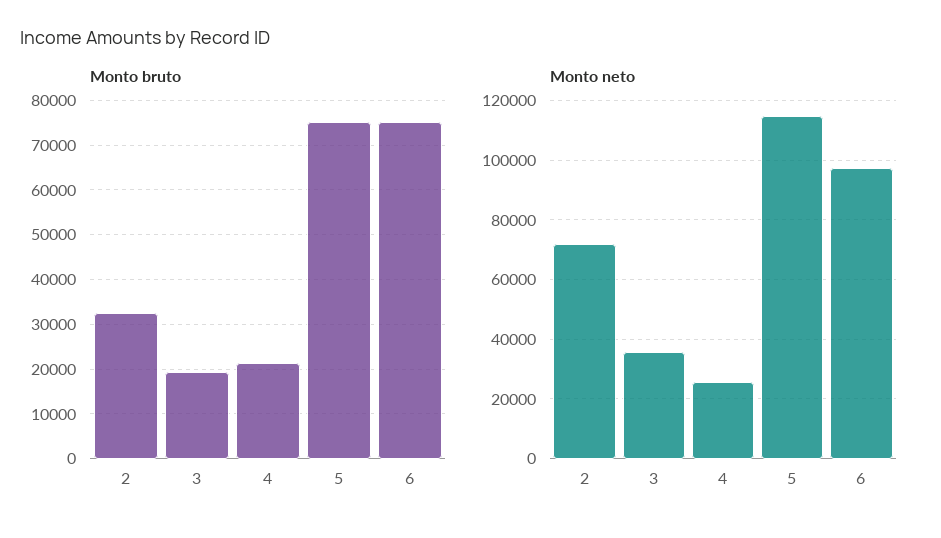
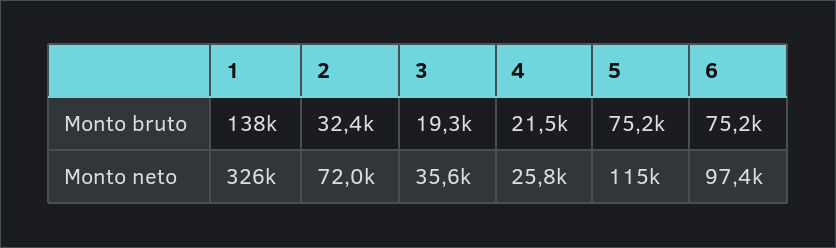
  {
    "Monto bruto": {
      "2": 32400,
      "3": 19300,
      "4": 21500,
      "5": 75200,
-     "6": 75200
+     "6": 75200,
+     "1": 138000
    },
    "Monto neto": {
      "2": 72000,
      "3": 35600,
      "4": 25800,
      "5": 115000,
-     "6": 97400
+     "6": 97400,
+     "1": 326000
    }
  }

